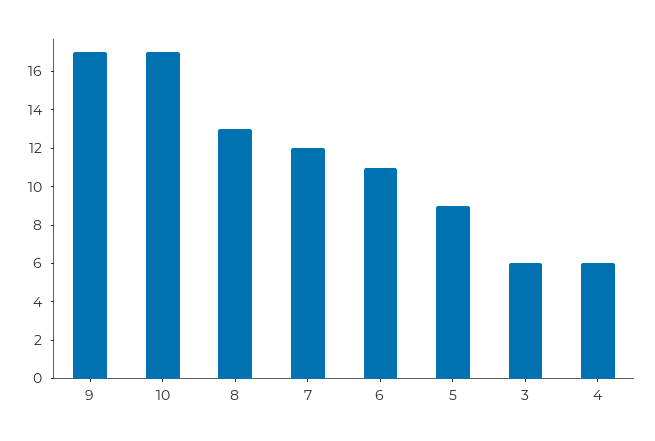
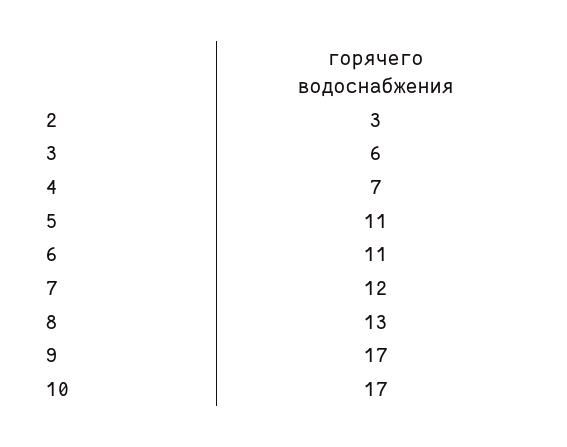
  {
    "9": 17,
    "10": 17,
    "8": 13,
    "7": 12,
    "6": 11,
-   "5": 9,
+   "5": 11,
    "3": 6,
-   "4": 6
+   "4": 7,
+   "2": 3
  }

